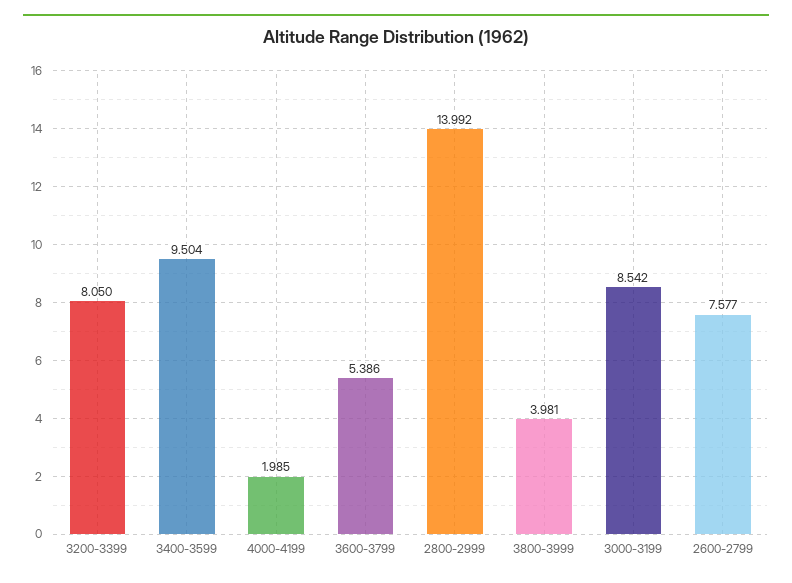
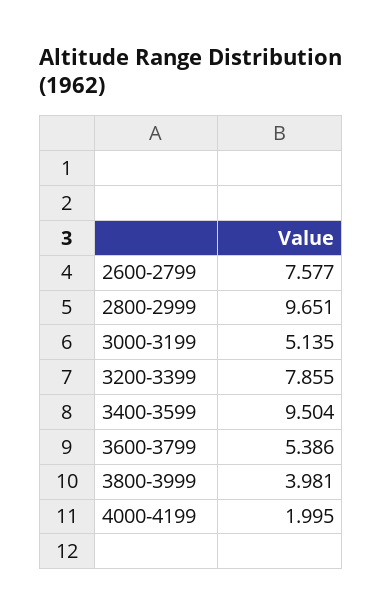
  {
-   "3200-3399": 8.05,
+   "3200-3399": 7.855,
    "3400-3599": 9.504,
-   "4000-4199": 1.985,
+   "4000-4199": 1.995,
    "3600-3799": 5.386,
-   "2800-2999": 13.992,
+   "2800-2999": 9.651,
    "3800-3999": 3.981,
-   "3000-3199": 8.542,
+   "3000-3199": 5.135,
    "2600-2799": 7.577
  }

